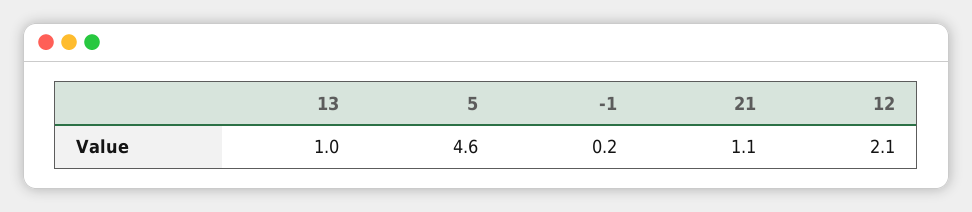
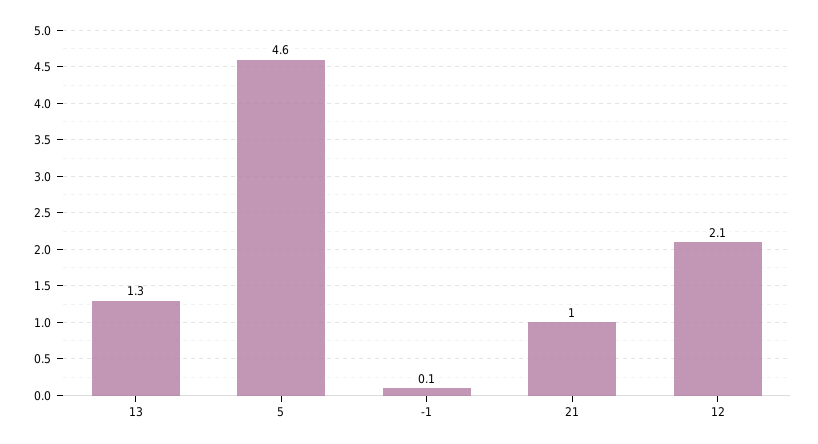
  {
-   "13": 1,
+   "13": 1.3,
    "5": 4.6,
-   "-1": 0.2,
+   "-1": 0.1,
-   "21": 1.1,
+   "21": 1,
    "12": 2.1
  }

